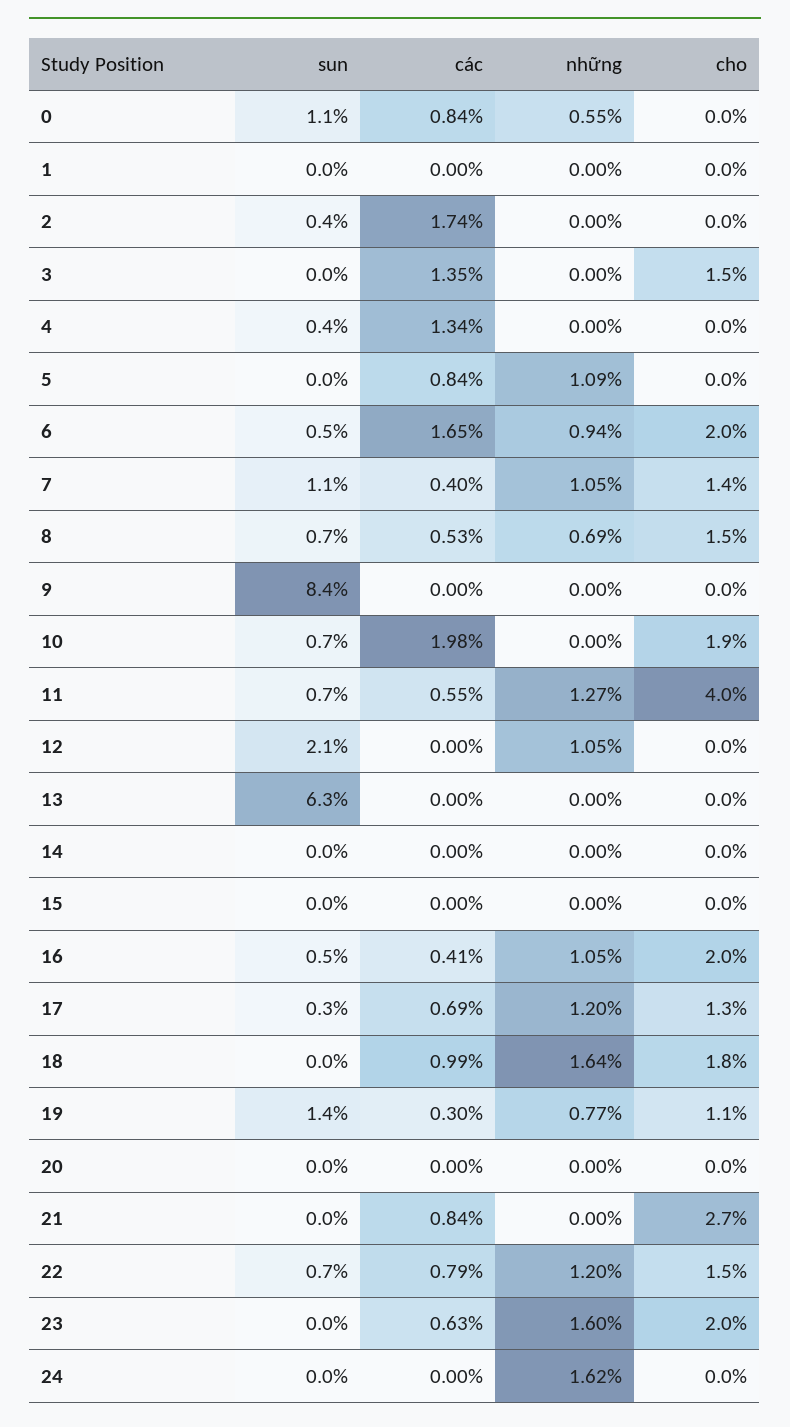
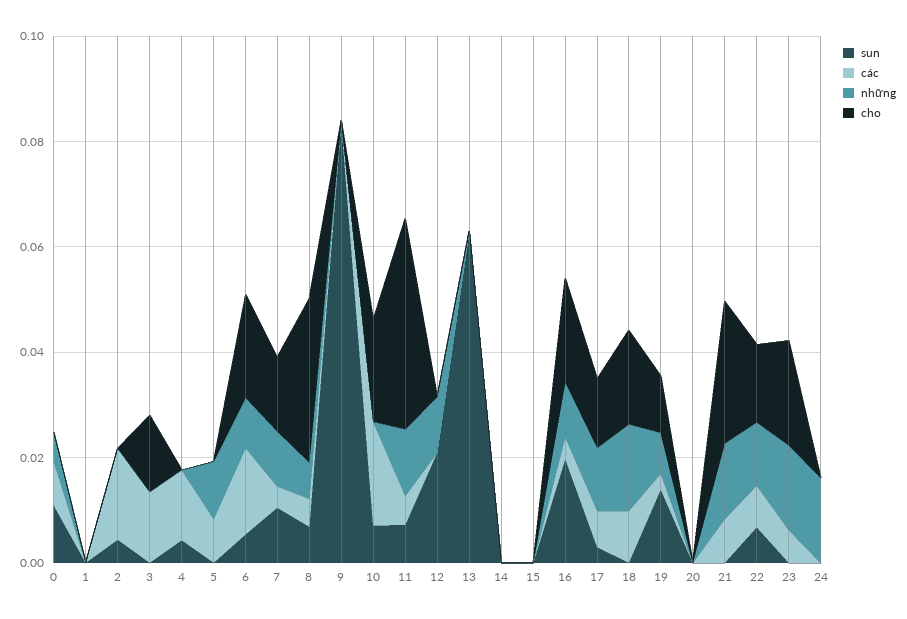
  {
    "sun": {
      "0": 0.011,
      "1": 0,
      "2": 0.004,
      "3": 0,
      "4": 0.004,
      "5": 0,
      "6": 0.005,
      "7": 0.011,
      "8": 0.007,
      "9": 0.084,
      "10": 0.007,
      "11": 0.007,
      "12": 0.021,
      "13": 0.063,
      "14": 0,
      "15": 0,
-     "16": 0.005,
+     "16": 0.02,
      "17": 0.003,
      "18": 0,
      "19": 0.014,
      "20": 0,
      "21": 0,
      "22": 0.007,
      "23": 0,
      "24": 0
    },
    "các": {
      "0": 0.0084,
      "1": 0,
      "2": 0.0174,
      "3": 0.0135,
      "4": 0.0134,
      "5": 0.0084,
      "6": 0.0165,
      "7": 0.004,
      "8": 0.0053,
      "9": 0,
      "10": 0.0198,
      "11": 0.0055,
      "12": 0,
      "13": 0,
      "14": 0,
      "15": 0,
      "16": 0.0041,
      "17": 0.0069,
      "18": 0.0099,
      "19": 0.003,
      "20": 0,
      "21": 0.0084,
      "22": 0.0079,
      "23": 0.0063,
      "24": 0
    },
    "những": {
      "0": 0.0055,
      "1": 0,
      "2": 0,
      "3": 0,
      "4": 0,
      "5": 0.0109,
      "6": 0.0094,
      "7": 0.0105,
      "8": 0.0069,
      "9": 0,
      "10": 0,
      "11": 0.0127,
      "12": 0.0105,
      "13": 0,
      "14": 0,
      "15": 0,
      "16": 0.0105,
      "17": 0.012,
      "18": 0.0164,
      "19": 0.0077,
      "20": 0,
-     "21": 0,
+     "21": 0.015,
      "22": 0.012,
      "23": 0.016,
      "24": 0.0162
    },
    "cho": {
      "0": 0,
      "1": 0,
      "2": 0,
      "3": 0.015,
      "4": 0,
      "5": 0,
      "6": 0.02,
      "7": 0.014,
-     "8": 0.015,
+     "8": 0.03,
      "9": 0,
      "10": 0.019,
      "11": 0.04,
      "12": 0,
      "13": 0,
      "14": 0,
      "15": 0,
      "16": 0.02,
      "17": 0.013,
      "18": 0.018,
      "19": 0.011,
      "20": 0,
      "21": 0.027,
      "22": 0.015,
      "23": 0.02,
      "24": 0
    }
  }

